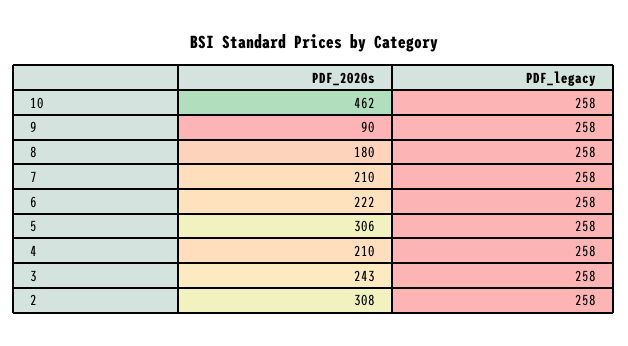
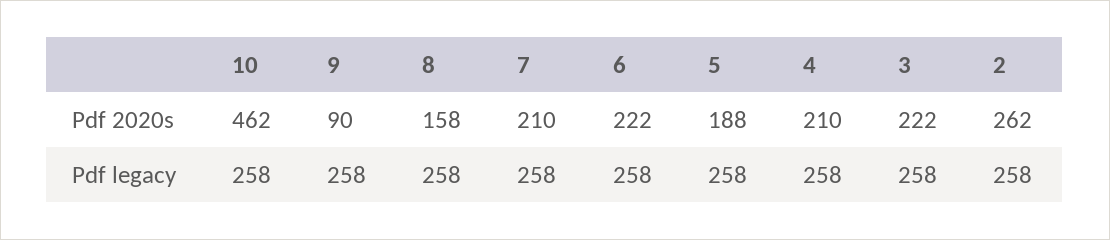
  {
    "PDF_2020s": {
      "10": 462,
      "9": 90,
-     "8": 180,
+     "8": 158,
      "7": 210,
      "6": 222,
-     "5": 306,
+     "5": 188,
      "4": 210,
-     "3": 243,
+     "3": 222,
-     "2": 308
+     "2": 262
    },
    "PDF_legacy": {
      "10": 258,
      "9": 258,
      "8": 258,
      "7": 258,
      "6": 258,
      "5": 258,
      "4": 258,
      "3": 258,
      "2": 258
    }
  }

